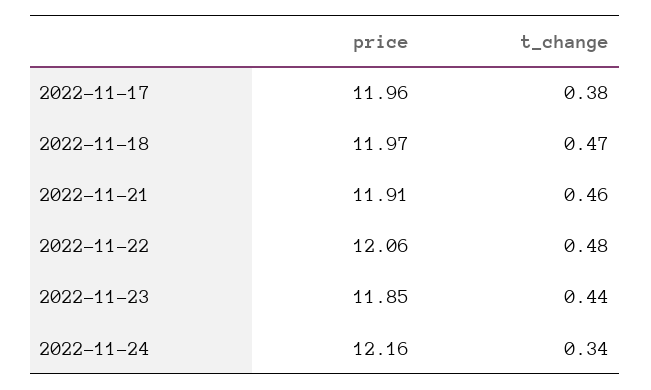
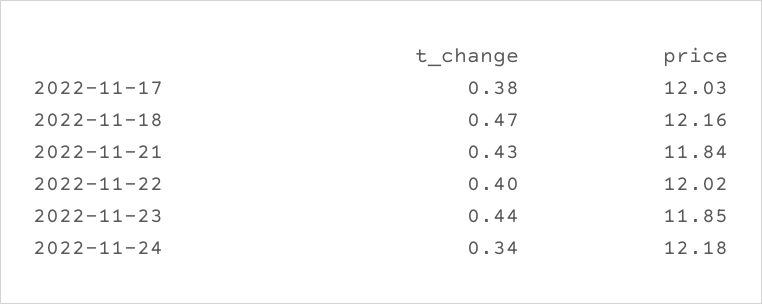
  {
    "price": {
-     "2022-11-17": 11.96,
+     "2022-11-17": 12.03,
-     "2022-11-18": 11.97,
+     "2022-11-18": 12.16,
-     "2022-11-21": 11.91,
+     "2022-11-21": 11.84,
-     "2022-11-22": 12.06,
+     "2022-11-22": 12.02,
      "2022-11-23": 11.85,
-     "2022-11-24": 12.16
+     "2022-11-24": 12.18
    },
    "t_change": {
      "2022-11-17": 0.38,
      "2022-11-18": 0.47,
-     "2022-11-21": 0.46,
+     "2022-11-21": 0.43,
-     "2022-11-22": 0.48,
+     "2022-11-22": 0.4,
      "2022-11-23": 0.44,
      "2022-11-24": 0.34
    }
  }

